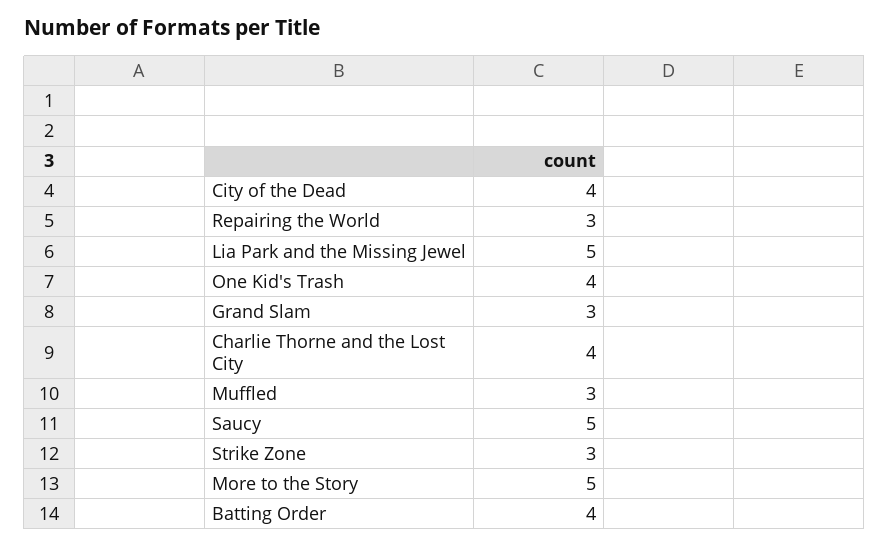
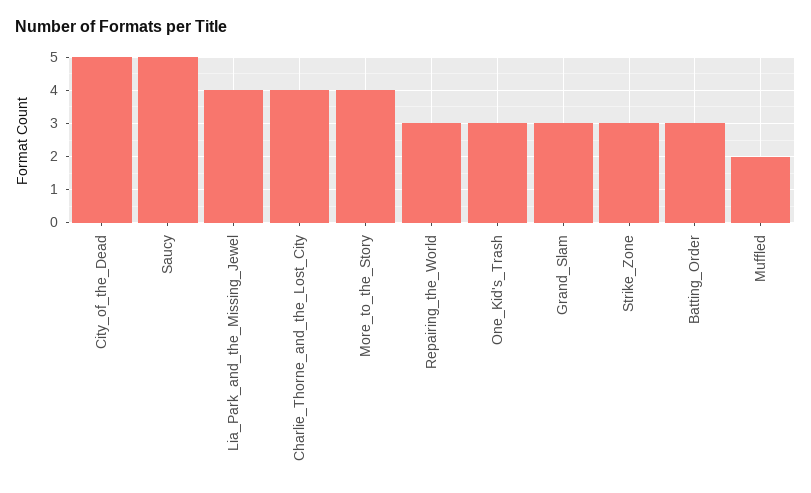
  {
-   "City of the Dead": 4,
+   "City of the Dead": 5,
    "Repairing the World": 3,
-   "Lia Park and the Missing Jewel": 5,
+   "Lia Park and the Missing Jewel": 4,
-   "One Kid's Trash": 4,
+   "One Kid's Trash": 3,
    "Grand Slam": 3,
    "Charlie Thorne and the Lost City": 4,
-   "Muffled": 3,
+   "Muffled": 2,
    "Saucy": 5,
    "Strike Zone": 3,
-   "More to the Story": 5,
+   "More to the Story": 4,
-   "Batting Order": 4
+   "Batting Order": 3
  }

